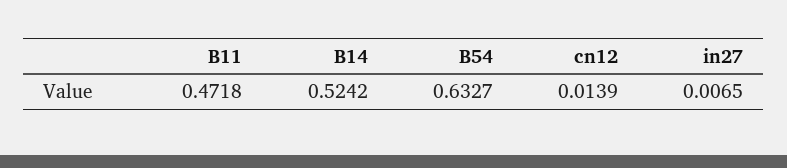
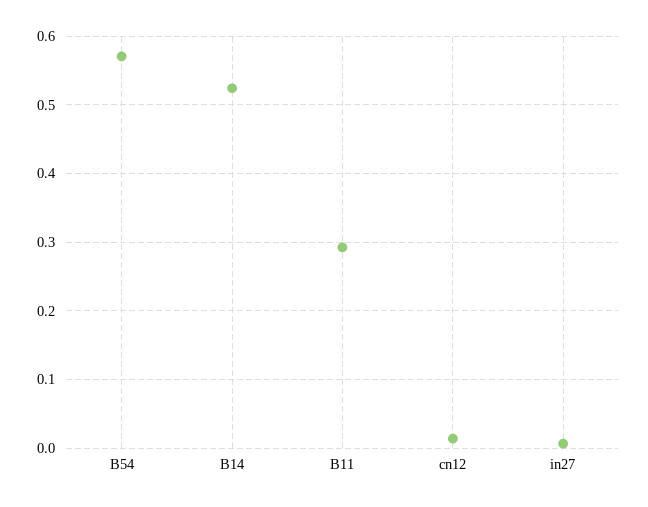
  {
-   "B11": 0.4718,
+   "B11": 0.29,
    "B14": 0.5242,
-   "B54": 0.6327,
+   "B54": 0.57,
    "cn12": 0.0139,
    "in27": 0.0065
  }

